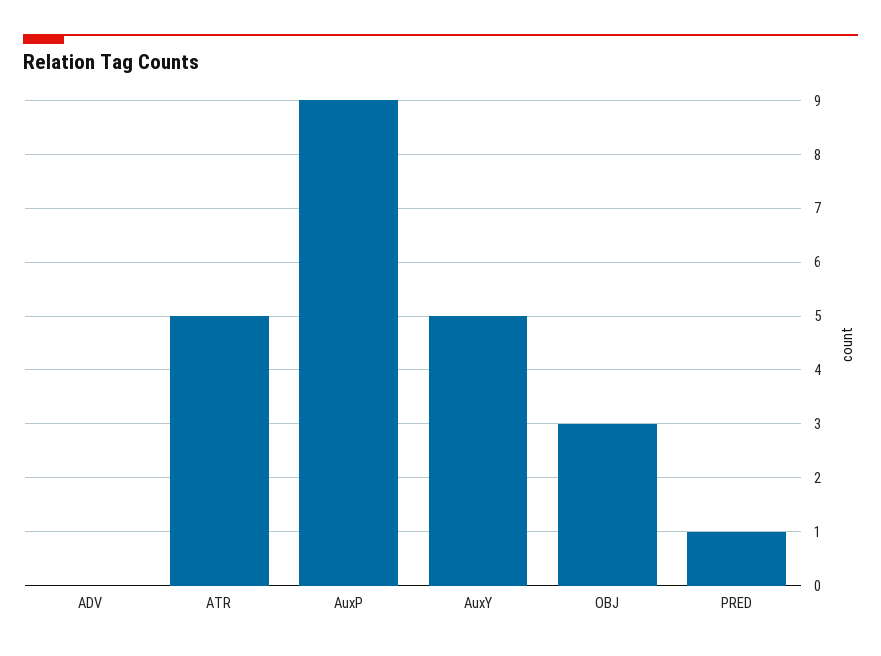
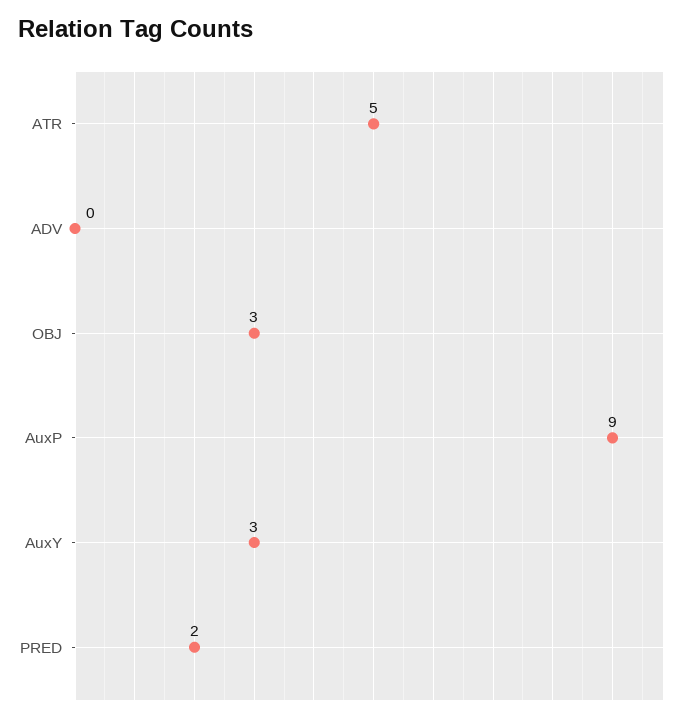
  {
    "ADV": 0,
    "ATR": 5,
    "AuxP": 9,
-   "AuxY": 5,
+   "AuxY": 3,
    "OBJ": 3,
-   "PRED": 1
+   "PRED": 2
  }

